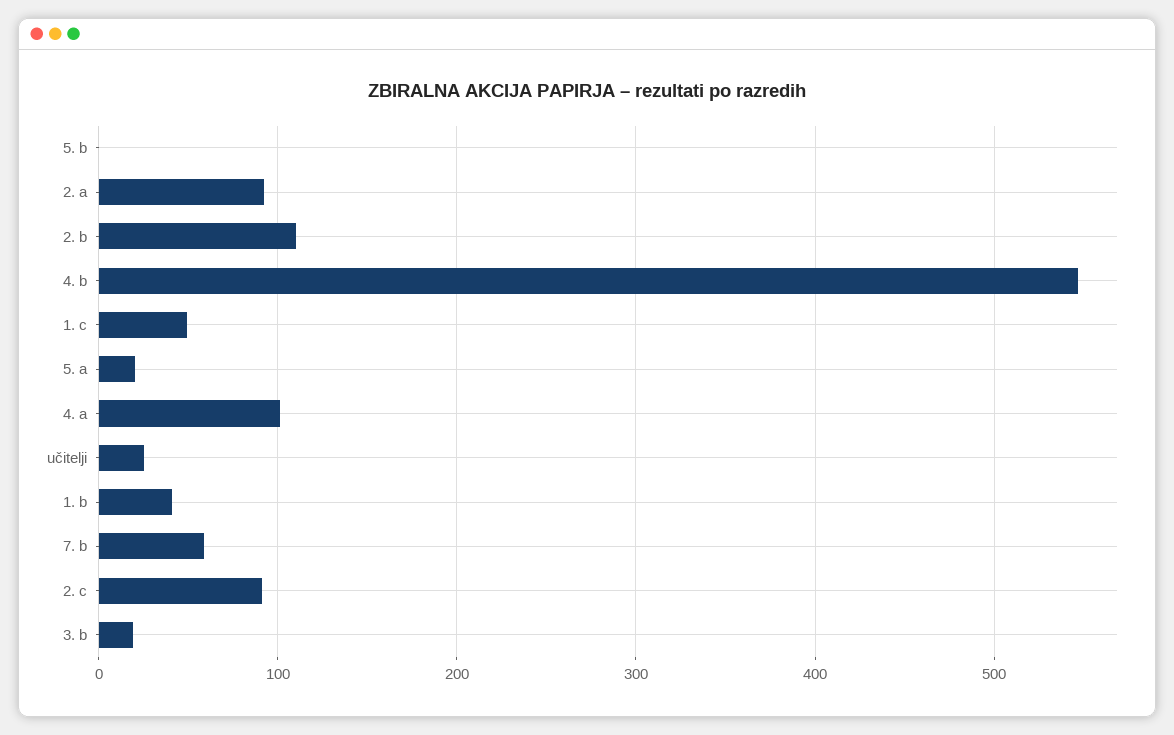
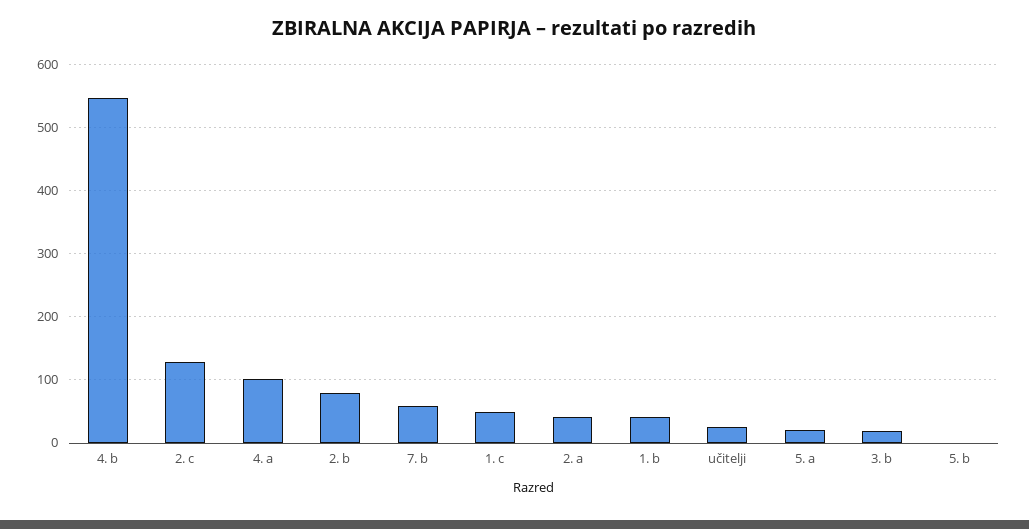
  {
    "5. b": 0,
-   "2. a": 90,
+   "2. a": 40,
-   "2. b": 110,
+   "2. b": 80,
    "4. b": 550,
    "1. c": 50,
    "5. a": 20,
    "4. a": 100,
    "učitelji": 30,
    "1. b": 40,
    "7. b": 60,
-   "2. c": 90,
+   "2. c": 130,
    "3. b": 20
  }

